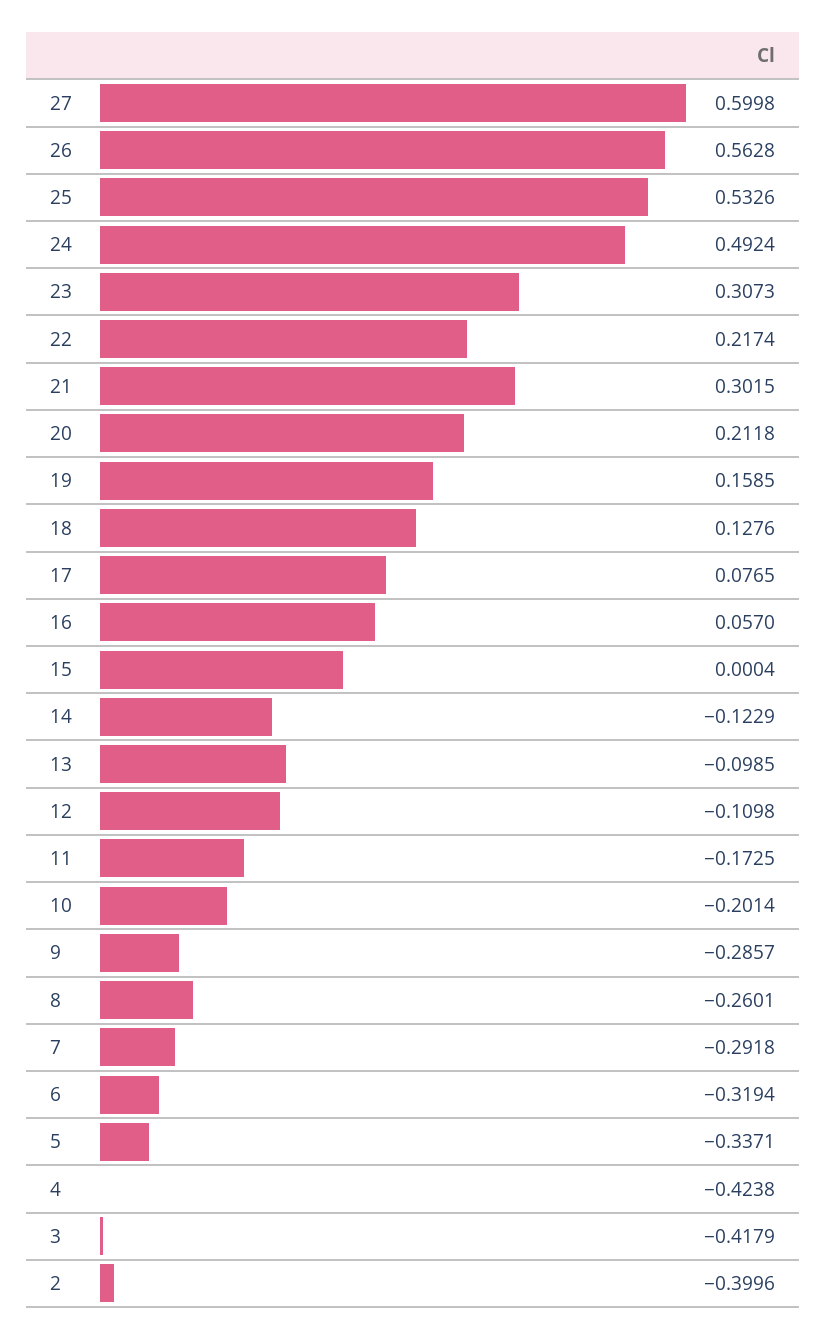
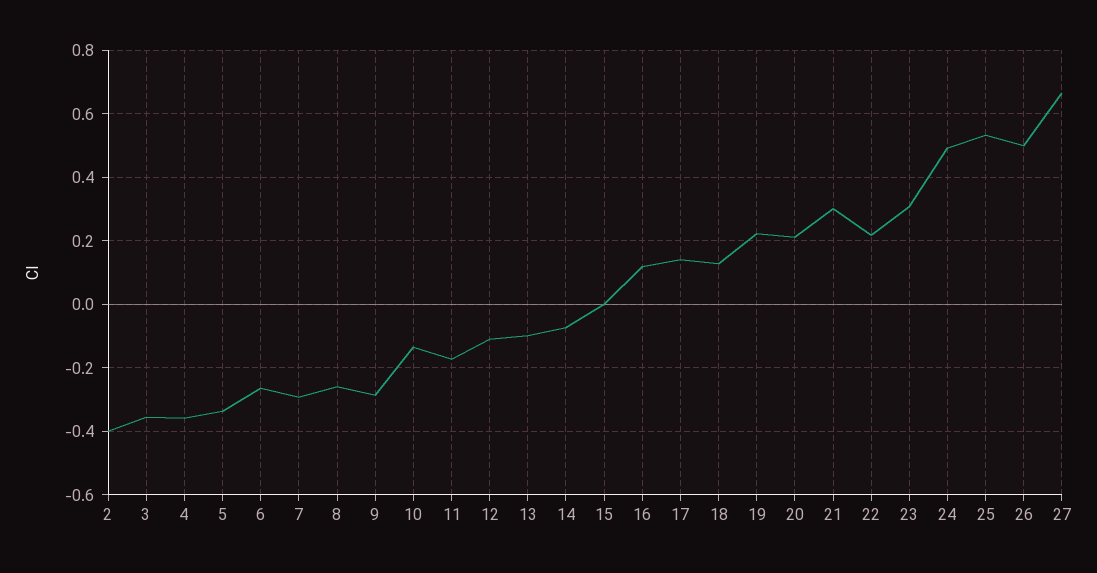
  {
-   "27": 0.5998,
+   "27": 0.66,
-   "26": 0.5628,
+   "26": 0.5,
    "25": 0.5326,
    "24": 0.4924,
    "23": 0.3073,
    "22": 0.2174,
    "21": 0.3015,
    "20": 0.2118,
-   "19": 0.1585,
+   "19": 0.22,
    "18": 0.1276,
-   "17": 0.0765,
+   "17": 0.14,
-   "16": 0.057,
+   "16": 0.12,
    "15": 0.0004,
-   "14": -0.1229,
+   "14": -0.08,
    "13": -0.0985,
    "12": -0.1098,
    "11": -0.1725,
-   "10": -0.2014,
+   "10": -0.14,
    "9": -0.2857,
    "8": -0.2601,
    "7": -0.2918,
-   "6": -0.3194,
+   "6": -0.26,
    "5": -0.3371,
-   "4": -0.4238,
+   "4": -0.36,
-   "3": -0.4179,
+   "3": -0.36,
    "2": -0.3996
  }

